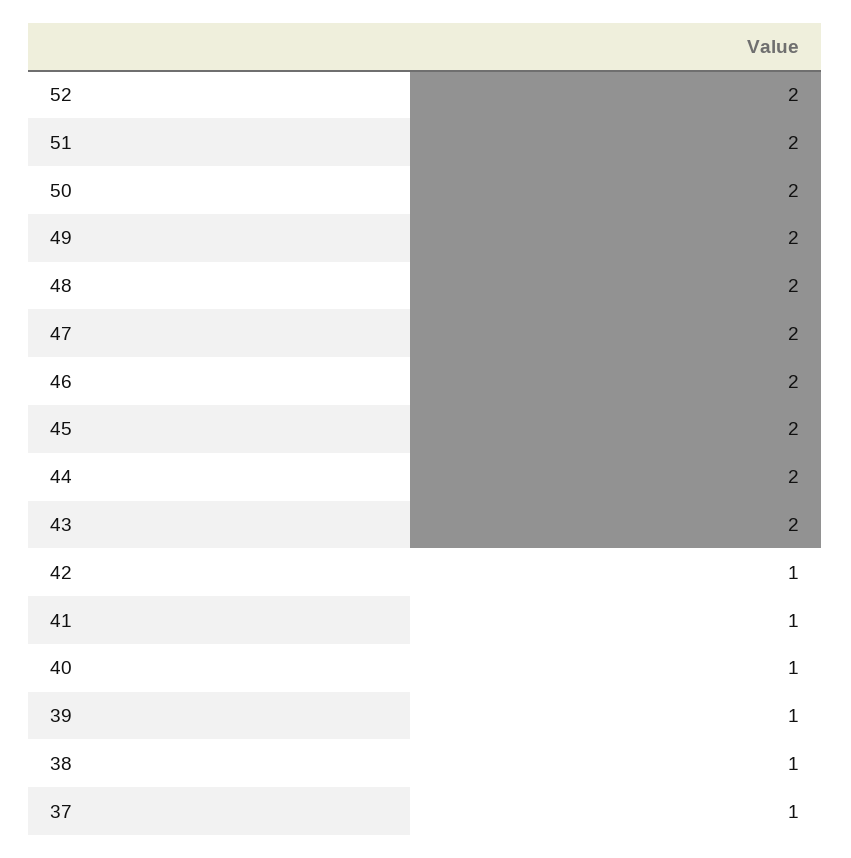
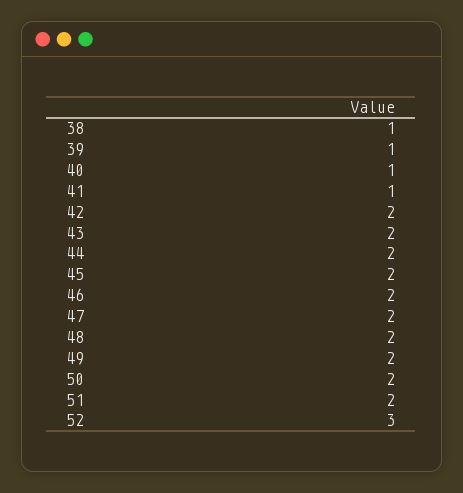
  {
-   "52": 2,
+   "52": 3,
    "51": 2,
    "50": 2,
    "49": 2,
    "48": 2,
    "47": 2,
    "46": 2,
    "45": 2,
    "44": 2,
    "43": 2,
-   "42": 1,
+   "42": 2,
    "41": 1,
    "40": 1,
    "39": 1,
-   "38": 1,
+   "38": 1
-   "37": 1
  }

